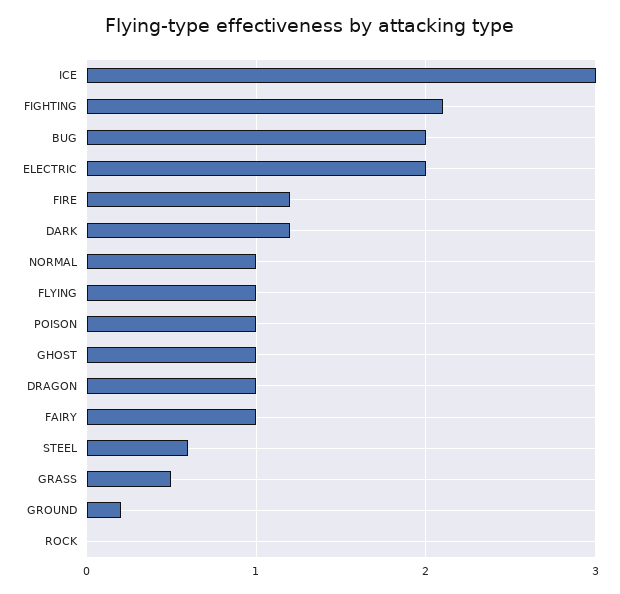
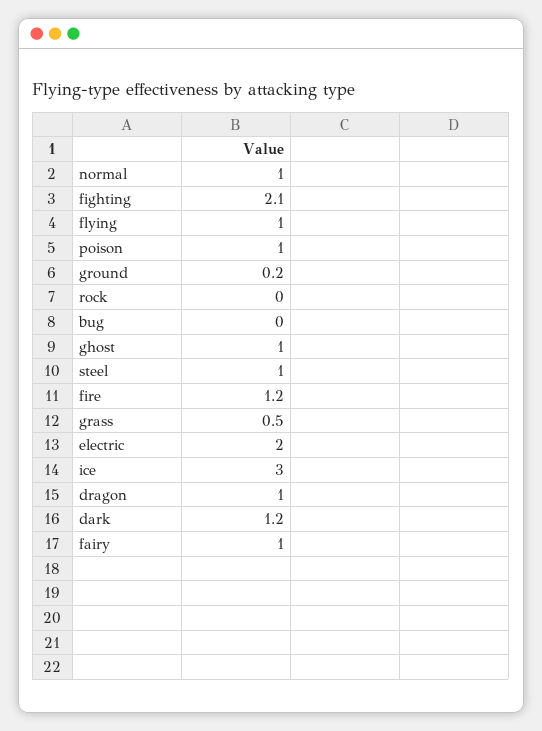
  {
    "ICE": 3,
    "FIGHTING": 2.1,
-   "BUG": 2,
+   "BUG": 0,
    "ELECTRIC": 2,
    "FIRE": 1.2,
    "DARK": 1.2,
    "NORMAL": 1,
    "FLYING": 1,
    "POISON": 1,
    "GHOST": 1,
    "DRAGON": 1,
    "FAIRY": 1,
-   "STEEL": 0.6,
+   "STEEL": 1,
    "GRASS": 0.5,
    "GROUND": 0.2,
    "ROCK": 0
  }

